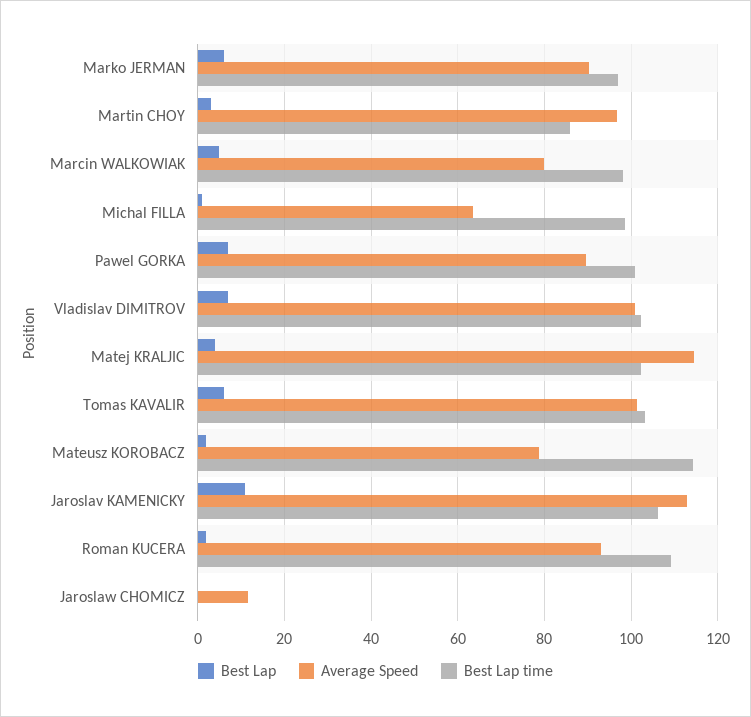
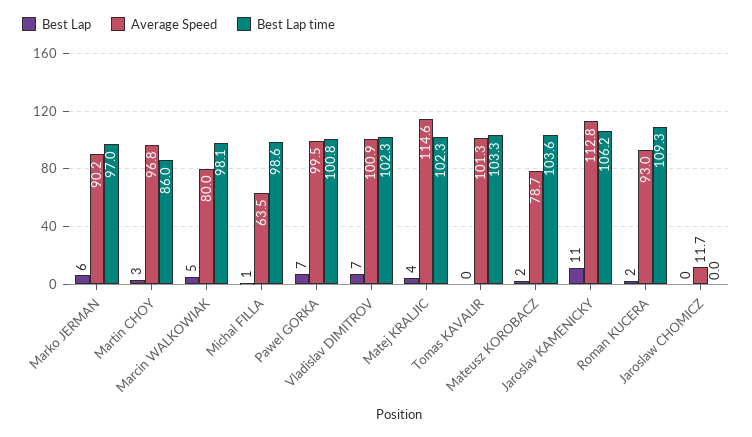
  {
    "Best Lap": {
      "Marko JERMAN": 6,
      "Martin CHOY": 3,
      "Marcin WALKOWIAK": 5,
      "Michal FILLA": 1,
      "Pawel GORKA": 7,
      "Vladislav DIMITROV": 7,
      "Matej KRALJIC": 4,
-     "Tomas KAVALIR": 6,
+     "Tomas KAVALIR": 0,
      "Mateusz KOROBACZ": 2,
      "Jaroslav KAMENICKY": 11,
      "Roman KUCERA": 2,
      "Jaroslaw CHOMICZ": 0
    },
    "Average Speed": {
      "Marko JERMAN": 90.2,
      "Martin CHOY": 96.8,
      "Marcin WALKOWIAK": 80,
      "Michal FILLA": 63.5,
-     "Pawel GORKA": 90,
+     "Pawel GORKA": 99.5,
      "Vladislav DIMITROV": 100.9,
      "Matej KRALJIC": 114.6,
      "Tomas KAVALIR": 101.3,
      "Mateusz KOROBACZ": 78.7,
      "Jaroslav KAMENICKY": 112.8,
      "Roman KUCERA": 93,
      "Jaroslaw CHOMICZ": 11.7
    },
    "Best Lap time": {
      "Marko JERMAN": 97,
      "Martin CHOY": 86,
      "Marcin WALKOWIAK": 98.1,
      "Michal FILLA": 98.6,
      "Pawel GORKA": 100.8,
      "Vladislav DIMITROV": 102.3,
      "Matej KRALJIC": 102.3,
      "Tomas KAVALIR": 103.3,
-     "Mateusz KOROBACZ": 114,
+     "Mateusz KOROBACZ": 103.6,
      "Jaroslav KAMENICKY": 106.2,
      "Roman KUCERA": 109.3,
      "Jaroslaw CHOMICZ": 0
    }
  }

